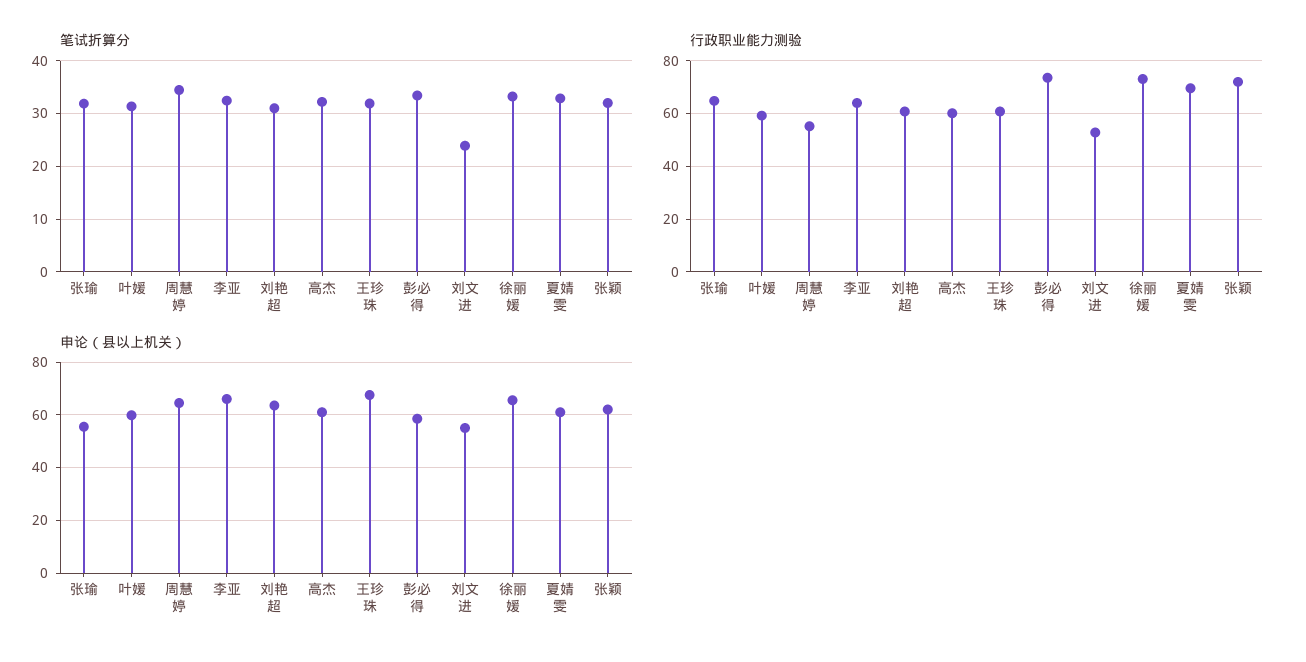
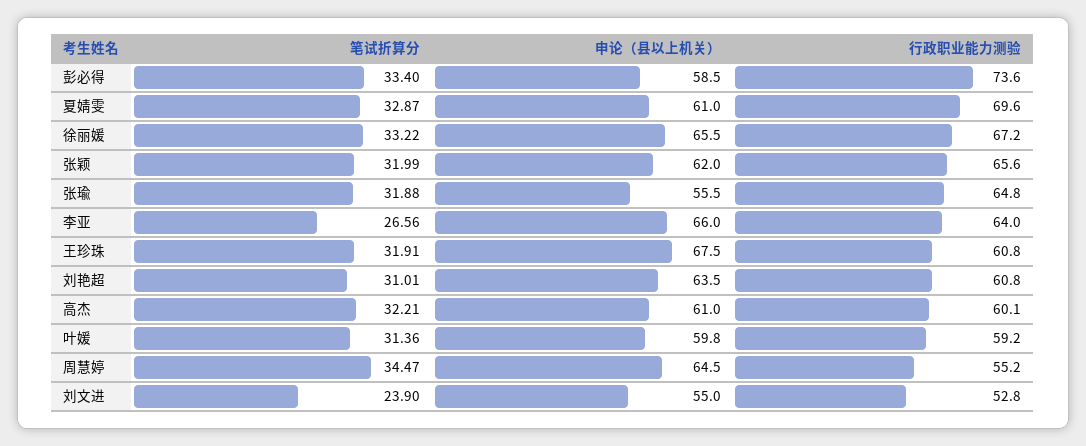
  {
    "笔试折算分": {
      "张瑜": 31.88,
      "叶媛": 31.36,
      "周慧婷": 34.47,
-     "李亚": 32,
+     "李亚": 26.56,
      "刘艳超": 31.01,
      "高杰": 32.21,
      "王珍珠": 31.91,
      "彭必得": 33.4,
      "刘文进": 23.9,
      "徐丽媛": 33.22,
      "夏婧雯": 32.87,
      "张颖": 31.99
    },
    "行政职业能力测验": {
      "张瑜": 64.8,
      "叶媛": 59.2,
      "周慧婷": 55.2,
      "李亚": 64,
      "刘艳超": 60.8,
      "高杰": 60.1,
      "王珍珠": 60.8,
      "彭必得": 73.6,
      "刘文进": 52.8,
-     "徐丽媛": 72.5,
+     "徐丽媛": 67.2,
      "夏婧雯": 69.6,
-     "张颖": 72.5
+     "张颖": 65.6
    },
    "申论（县以上机关）": {
      "张瑜": 55.5,
      "叶媛": 59.8,
      "周慧婷": 64.5,
      "李亚": 66,
      "刘艳超": 63.5,
      "高杰": 61,
      "王珍珠": 67.5,
      "彭必得": 58.5,
      "刘文进": 55,
      "徐丽媛": 65.5,
      "夏婧雯": 61,
      "张颖": 62
    }
  }

